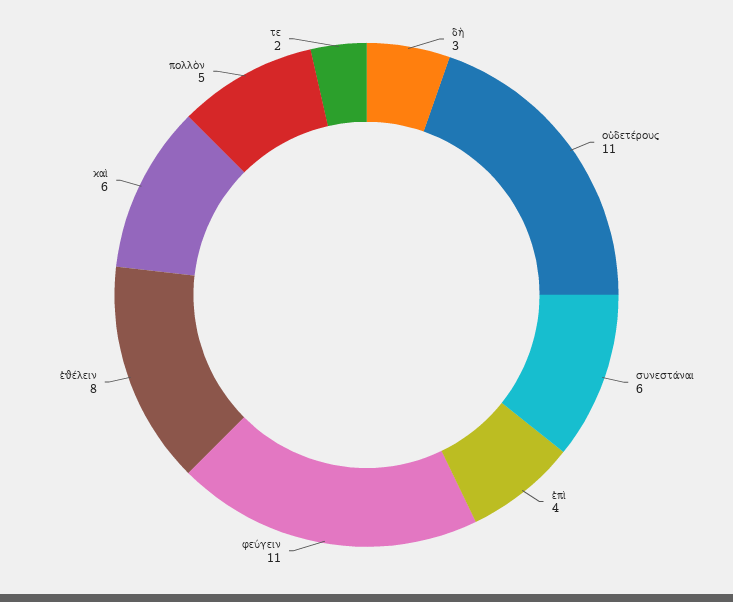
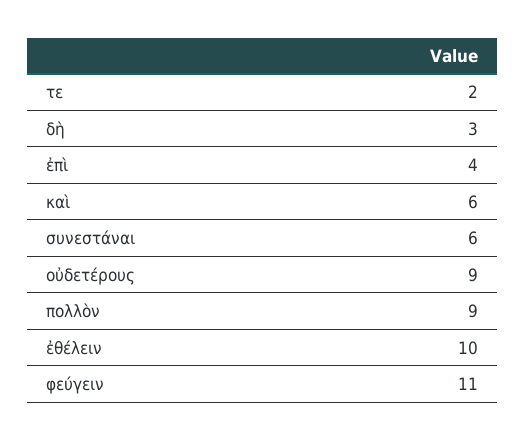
  {
    "δὴ": 3,
-   "οὐδετέρους": 11,
+   "οὐδετέρους": 9,
    "συνεστάναι": 6,
    "ἐπὶ": 4,
    "φεύγειν": 11,
-   "ἐθέλειν": 8,
+   "ἐθέλειν": 10,
    "καὶ": 6,
-   "πολλὸν": 5,
+   "πολλὸν": 9,
    "τε": 2
  }

